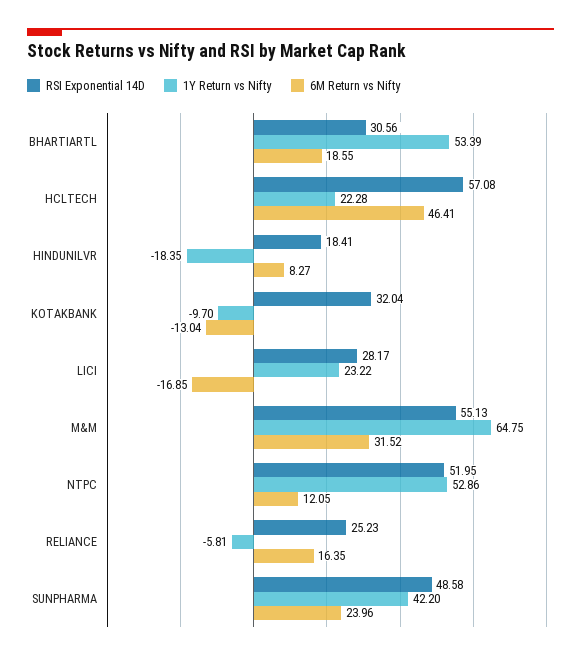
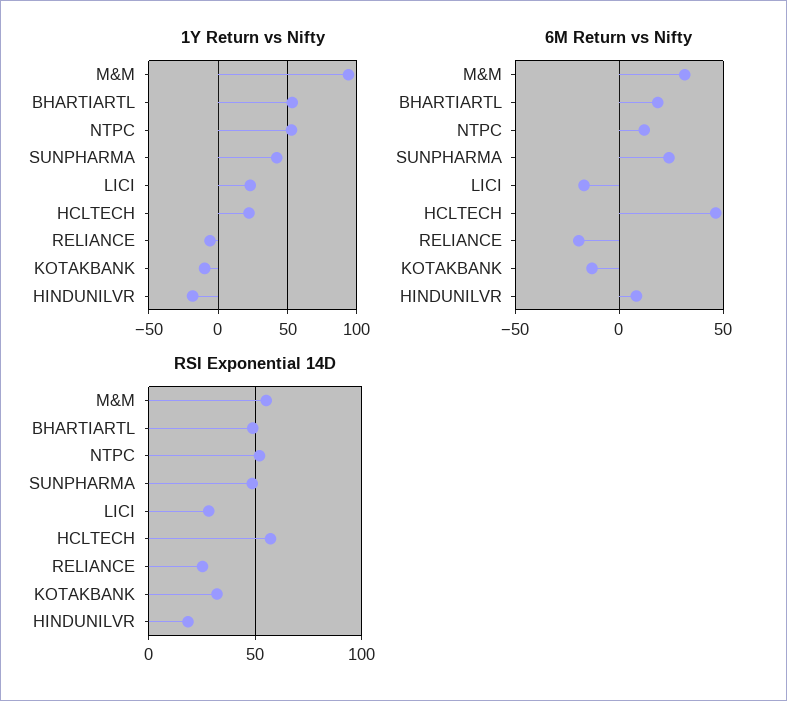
  {
    "RSI Exponential 14D": {
-     "BHARTIARTL": 30.56,
+     "BHARTIARTL": 50,
      "HCLTECH": 57.08,
      "HINDUNILVR": 18.41,
      "KOTAKBANK": 32.04,
      "LICI": 28.17,
      "M&M": 55.13,
      "NTPC": 51.95,
      "RELIANCE": 25.23,
      "SUNPHARMA": 48.58
    },
    "1Y Return vs Nifty": {
      "BHARTIARTL": 53.39,
      "HCLTECH": 22.28,
      "HINDUNILVR": -18.35,
      "KOTAKBANK": -9.7,
      "LICI": 23.22,
-     "M&M": 64.75,
+     "M&M": 95,
      "NTPC": 52.86,
      "RELIANCE": -5.81,
      "SUNPHARMA": 42.2
    },
    "6M Return vs Nifty": {
      "BHARTIARTL": 18.55,
      "HCLTECH": 46.41,
      "HINDUNILVR": 8.27,
      "KOTAKBANK": -13.04,
      "LICI": -16.85,
      "M&M": 31.52,
      "NTPC": 12.05,
-     "RELIANCE": 16.35,
+     "RELIANCE": -20,
      "SUNPHARMA": 23.96
    }
  }

